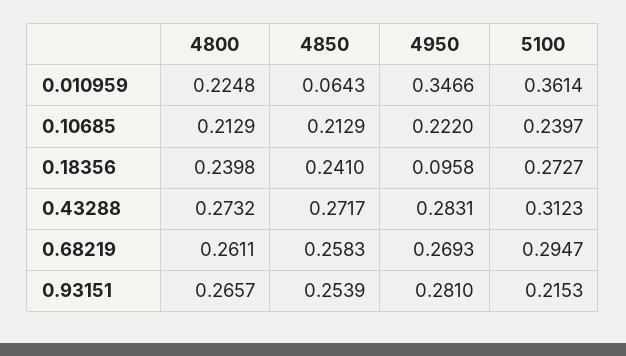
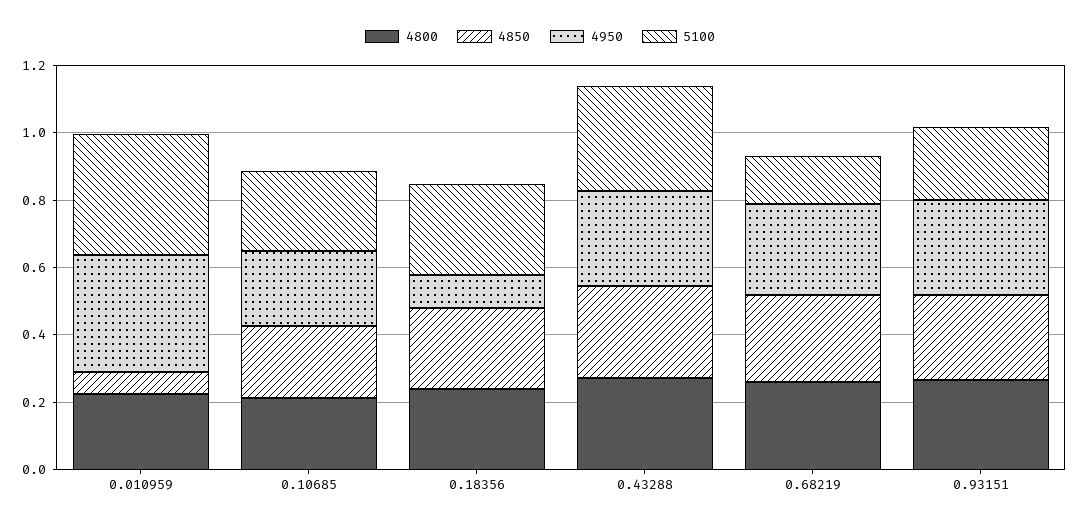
  {
    "4800": {
      "0.010959": 0.2248,
      "0.10685": 0.2129,
      "0.18356": 0.2398,
      "0.43288": 0.2732,
      "0.68219": 0.2611,
      "0.93151": 0.2657
    },
    "4850": {
      "0.010959": 0.0643,
      "0.10685": 0.2129,
      "0.18356": 0.241,
      "0.43288": 0.2717,
      "0.68219": 0.2583,
      "0.93151": 0.2539
    },
    "4950": {
      "0.010959": 0.3466,
      "0.10685": 0.222,
      "0.18356": 0.0958,
      "0.43288": 0.2831,
      "0.68219": 0.2693,
      "0.93151": 0.281
    },
    "5100": {
      "0.010959": 0.3614,
      "0.10685": 0.2397,
      "0.18356": 0.2727,
      "0.43288": 0.3123,
-     "0.68219": 0.2947,
+     "0.68219": 0.15,
      "0.93151": 0.2153
    }
  }

